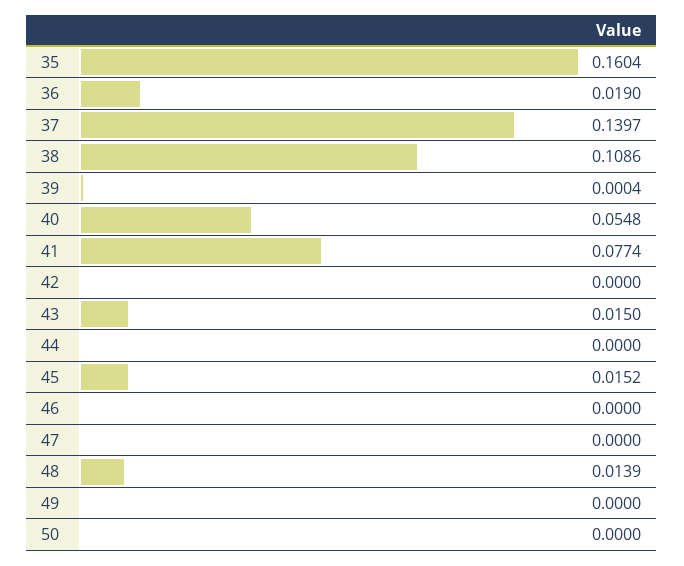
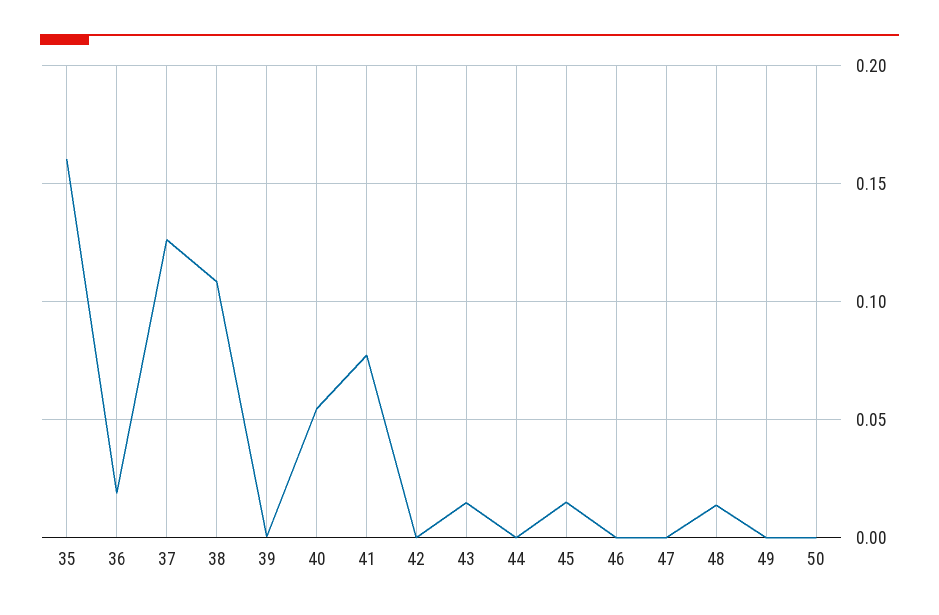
  {
    "35": 0.1604,
    "36": 0.019,
-   "37": 0.1397,
+   "37": 0.125,
    "38": 0.1086,
    "39": 0.0004,
    "40": 0.0548,
    "41": 0.0774,
    "42": 0,
    "43": 0.015,
    "44": 0,
    "45": 0.0152,
    "46": 0,
    "47": 0,
    "48": 0.0139,
    "49": 0,
    "50": 0
  }

